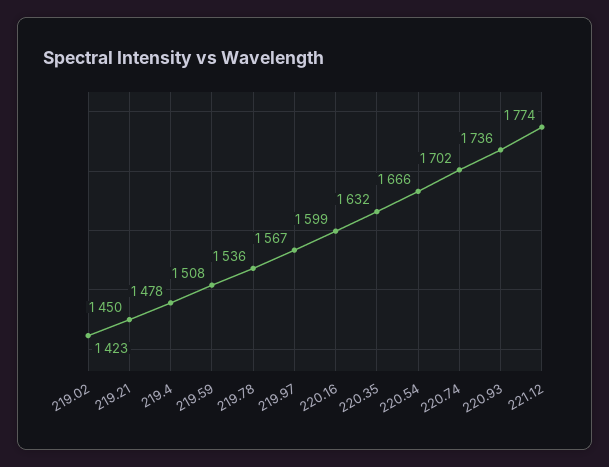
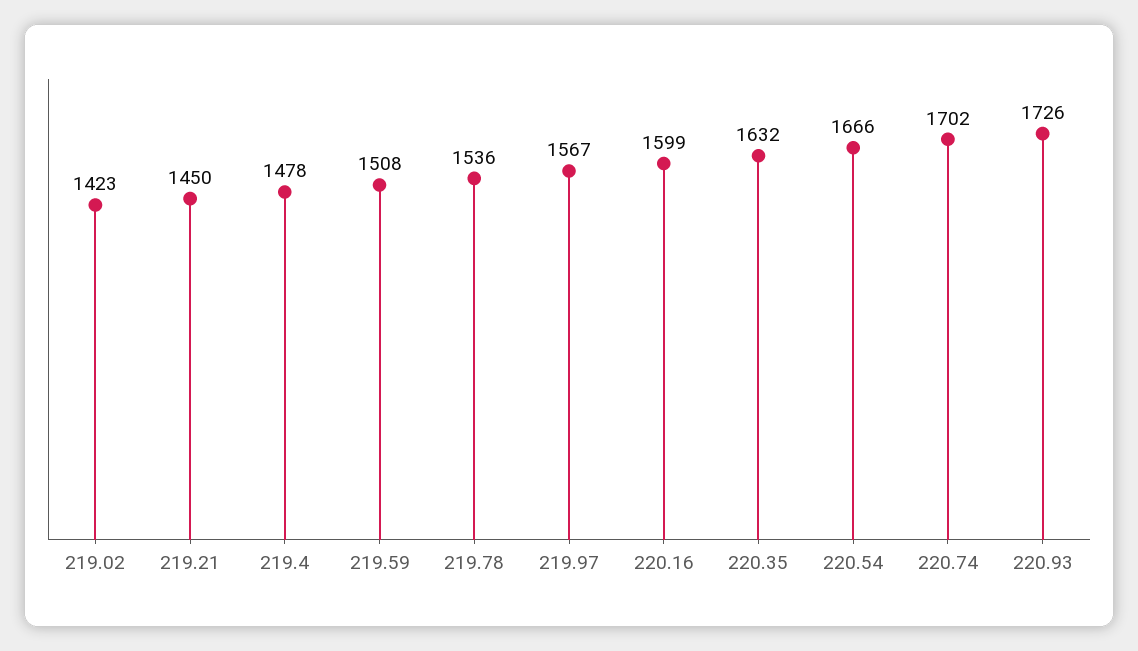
  {
    "219.02": 1423,
    "219.21": 1450,
    "219.4": 1478,
    "219.59": 1508,
    "219.78": 1536,
    "219.97": 1567,
    "220.16": 1599,
    "220.35": 1632,
    "220.54": 1666,
    "220.74": 1702,
-   "220.93": 1736,
+   "220.93": 1726
-   "221.12": 1774
  }

